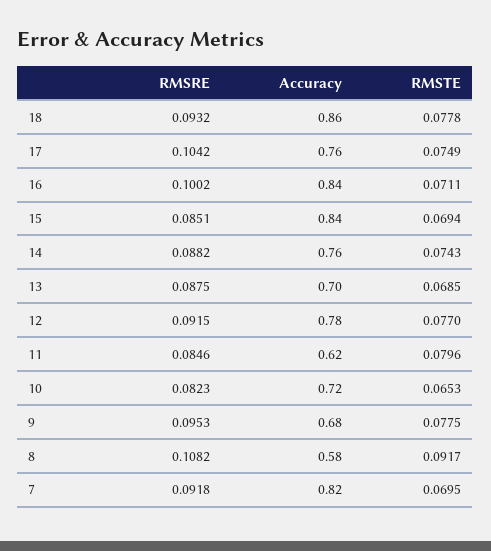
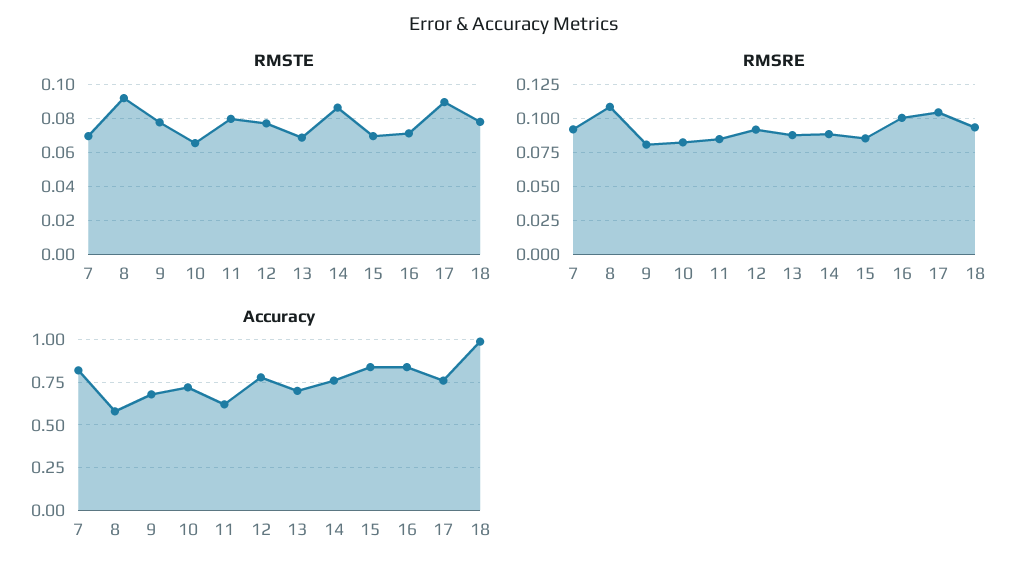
  {
    "RMSRE": {
      "18": 0.0932,
      "17": 0.1042,
      "16": 0.1002,
      "15": 0.0851,
      "14": 0.0882,
      "13": 0.0875,
      "12": 0.0915,
      "11": 0.0846,
      "10": 0.0823,
-     "9": 0.0953,
+     "9": 0.08,
      "8": 0.1082,
      "7": 0.0918
    },
    "Accuracy": {
-     "18": 0.86,
+     "18": 1,
      "17": 0.76,
      "16": 0.84,
      "15": 0.84,
      "14": 0.76,
      "13": 0.7,
      "12": 0.78,
      "11": 0.62,
      "10": 0.72,
      "9": 0.68,
      "8": 0.58,
      "7": 0.82
    },
    "RMSTE": {
      "18": 0.0778,
-     "17": 0.0749,
+     "17": 0.09,
      "16": 0.0711,
      "15": 0.0694,
-     "14": 0.0743,
+     "14": 0.085,
      "13": 0.0685,
      "12": 0.077,
      "11": 0.0796,
      "10": 0.0653,
      "9": 0.0775,
      "8": 0.0917,
      "7": 0.0695
    }
  }

